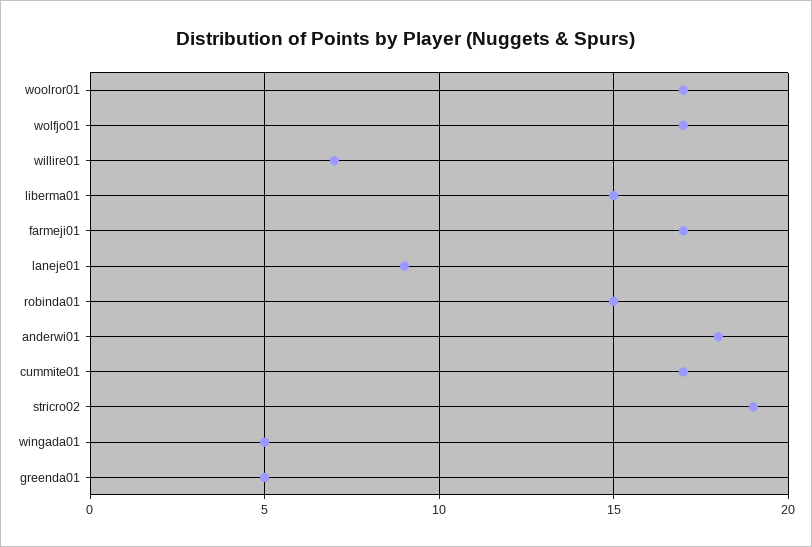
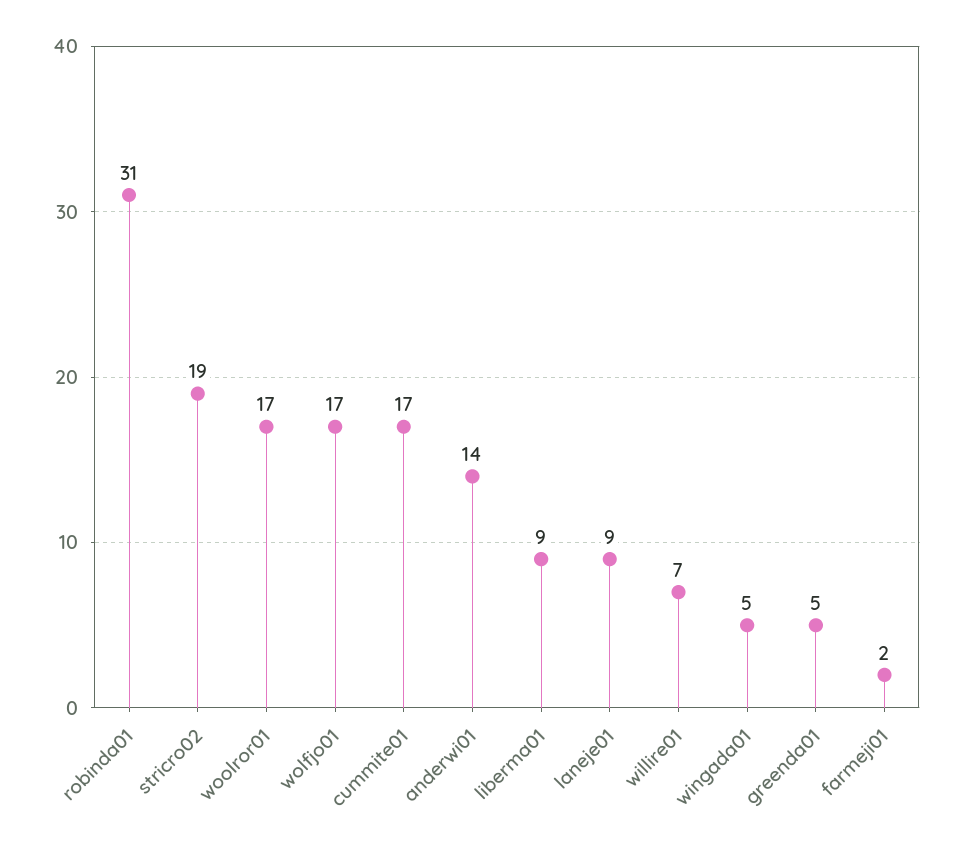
  {
    "woolror01": 17,
    "wolfjo01": 17,
    "willire01": 7,
-   "liberma01": 15,
+   "liberma01": 9,
-   "farmeji01": 17,
+   "farmeji01": 2,
    "laneje01": 9,
-   "robinda01": 15,
+   "robinda01": 31,
-   "anderwi01": 18,
+   "anderwi01": 14,
    "cummite01": 17,
    "stricro02": 19,
    "wingada01": 5,
    "greenda01": 5
  }

